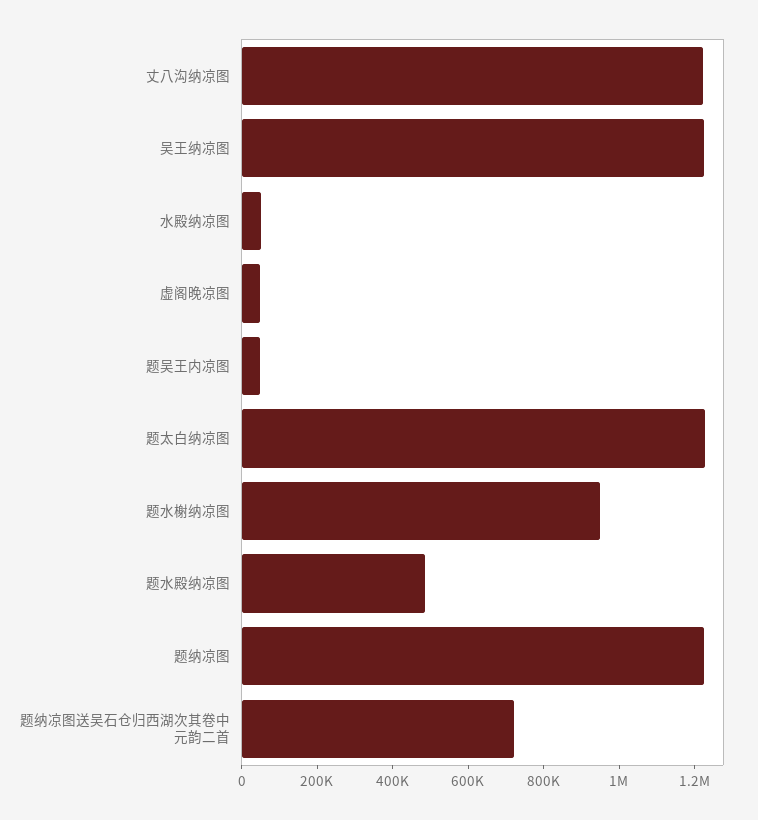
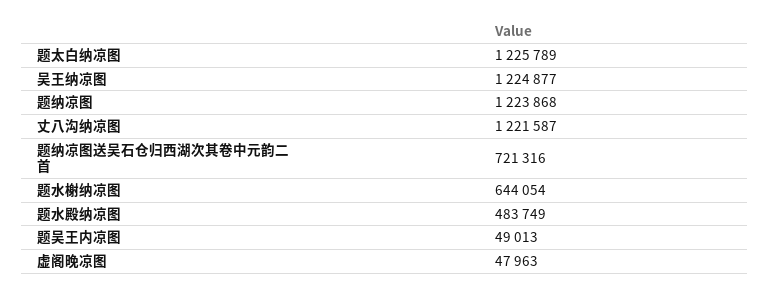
  {
    "丈八沟纳凉图": 1221587,
    "吴王纳凉图": 1224877,
-   "水殿纳凉图": 50000,
    "虚阁晚凉图": 47963,
    "题吴王内凉图": 49013,
    "题太白纳凉图": 1225789,
-   "题水榭纳凉图": 950000,
+   "题水榭纳凉图": 644054,
    "题水殿纳凉图": 483749,
    "题纳凉图": 1223868,
    "题纳凉图送吴石仓归西湖次其卷中元韵二首": 721316
  }

